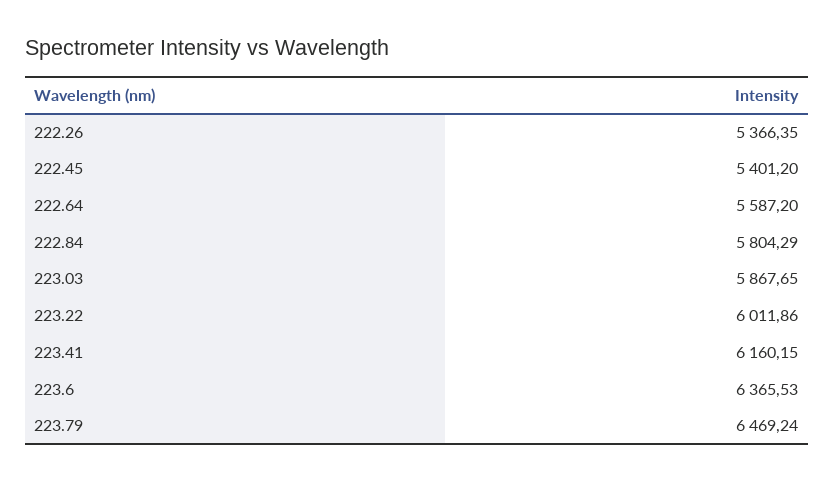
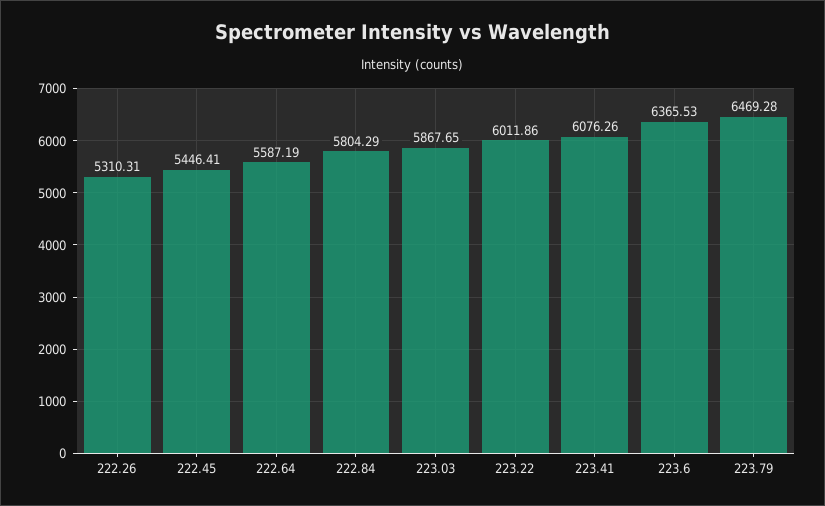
  {
-   "222.26": 5366.35,
+   "222.26": 5310.31,
-   "222.45": 5401.2,
+   "222.45": 5446.41,
-   "222.64": 5587.2,
+   "222.64": 5587.19,
    "222.84": 5804.29,
    "223.03": 5867.65,
    "223.22": 6011.86,
-   "223.41": 6160.15,
+   "223.41": 6076.26,
    "223.6": 6365.53,
-   "223.79": 6469.24
+   "223.79": 6469.28
  }

